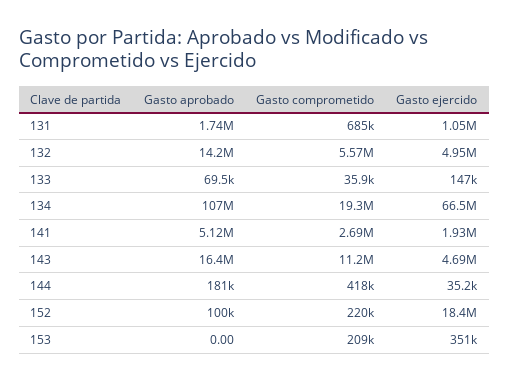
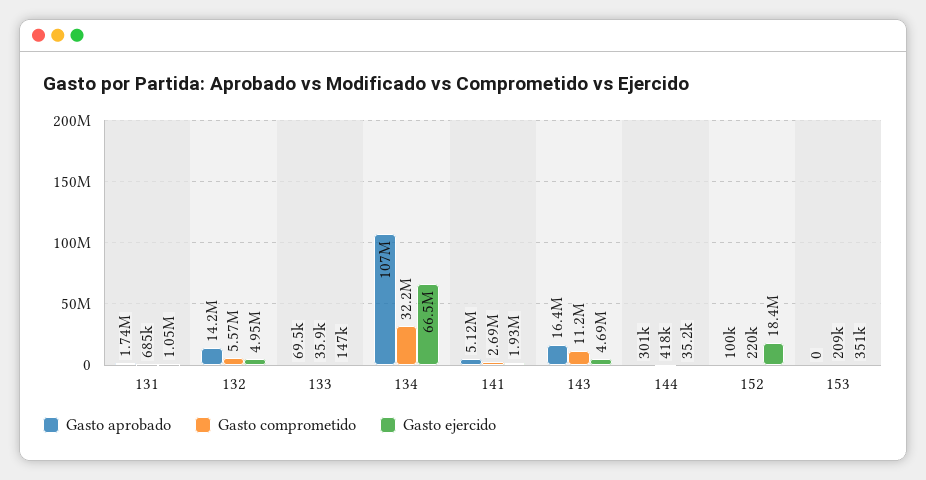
  {
    "Gasto aprobado": {
      "131": 1740000,
      "132": 14200000,
      "133": 69500,
      "134": 107000000,
      "141": 5120000,
      "143": 16400000,
-     "144": 181000,
+     "144": 301000,
      "152": 100000,
      "153": 0
    },
    "Gasto comprometido": {
      "131": 685000,
      "132": 5570000,
      "133": 35900,
-     "134": 19300000,
+     "134": 32200000,
      "141": 2690000,
      "143": 11200000,
      "144": 418000,
      "152": 220000,
      "153": 209000
    },
    "Gasto ejercido": {
      "131": 1050000,
      "132": 4950000,
      "133": 147000,
      "134": 66500000,
      "141": 1930000,
      "143": 4690000,
      "144": 35200,
      "152": 18400000,
      "153": 351000
    }
  }

